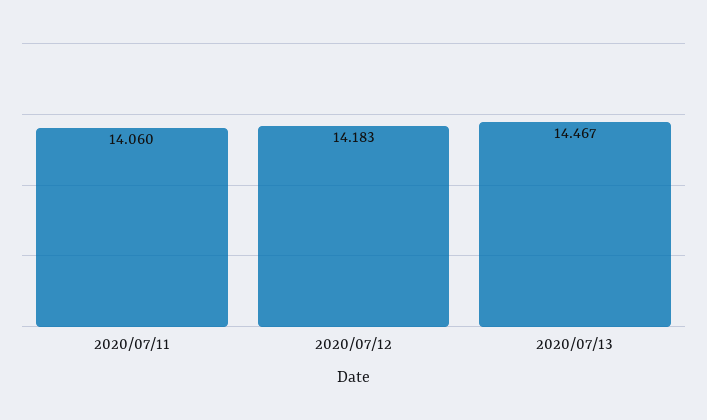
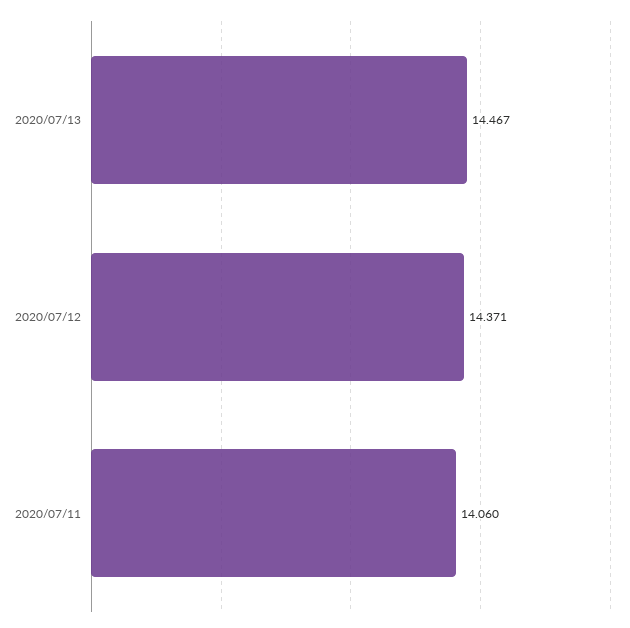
  {
    "2020/07/11": 14.06,
-   "2020/07/12": 14.183,
+   "2020/07/12": 14.371,
    "2020/07/13": 14.467
  }

